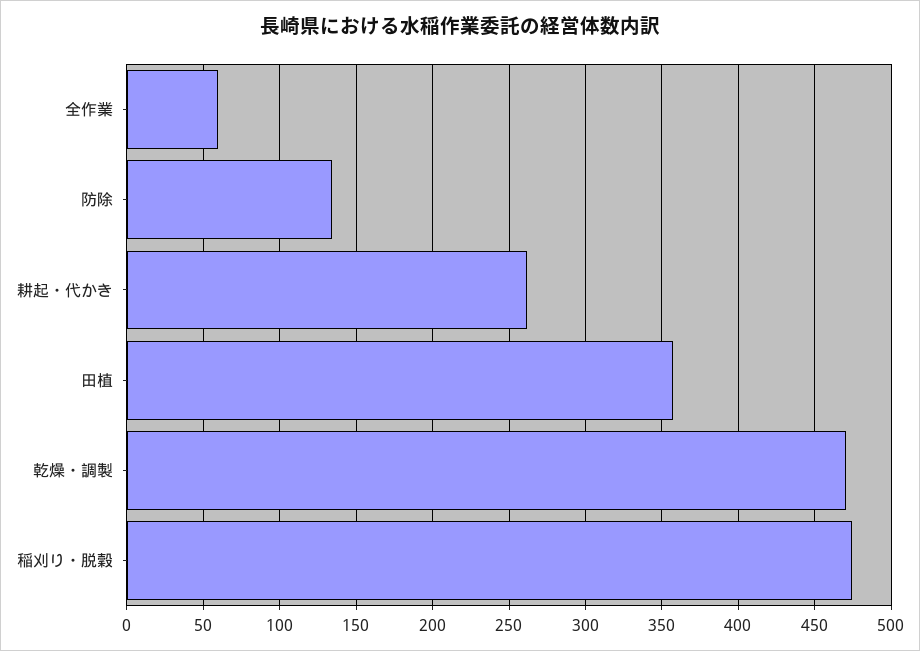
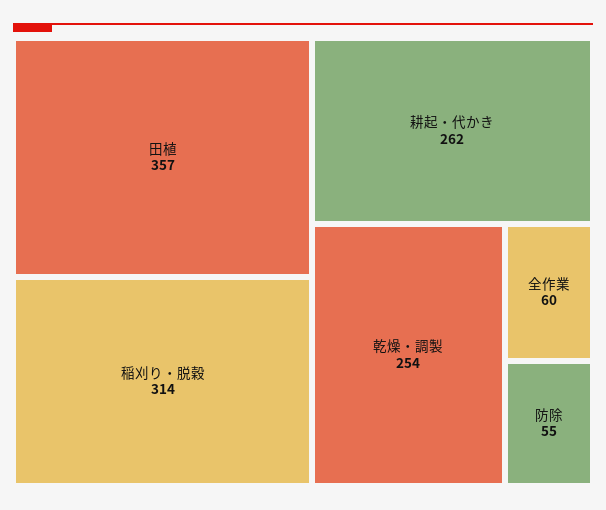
  {
    "全作業": 60,
-   "防除": 135,
+   "防除": 55,
    "耕起・代かき": 262,
    "田植": 357,
-   "乾燥・調製": 470,
+   "乾燥・調製": 254,
-   "稲刈り・脱穀": 475
+   "稲刈り・脱穀": 314
  }

